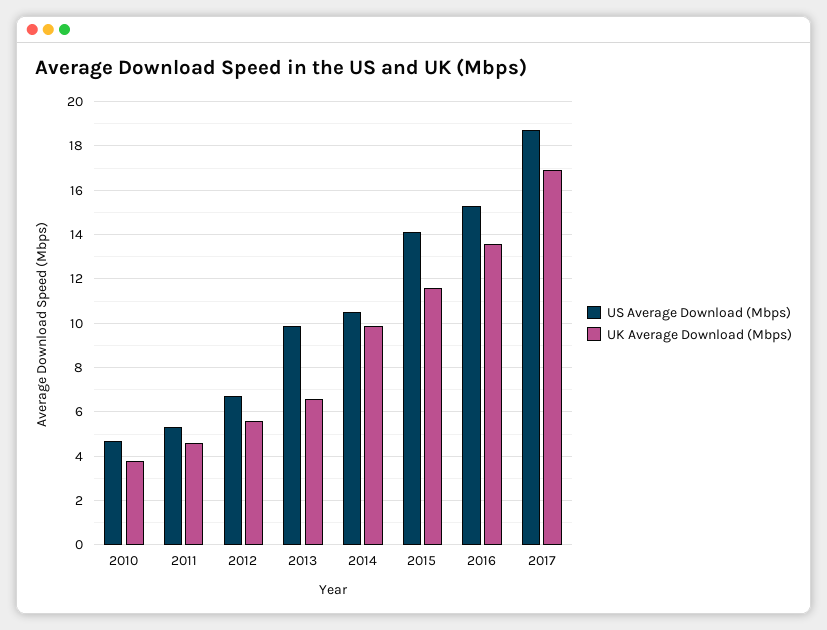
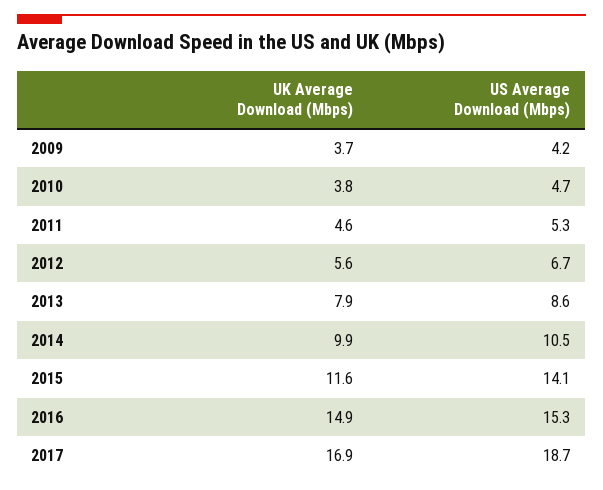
  {
    "US Average Download (Mbps)": {
      "2010": 4.7,
      "2011": 5.3,
      "2012": 6.7,
-     "2013": 10,
+     "2013": 8.6,
      "2014": 10.5,
      "2015": 14.1,
      "2016": 15.3,
-     "2017": 18.7
+     "2017": 18.7,
+     "2009": 4.2
    },
    "UK Average Download (Mbps)": {
      "2010": 3.8,
      "2011": 4.6,
      "2012": 5.6,
-     "2013": 6.5,
+     "2013": 7.9,
      "2014": 9.9,
      "2015": 11.6,
-     "2016": 13.5,
+     "2016": 14.9,
-     "2017": 16.9
+     "2017": 16.9,
+     "2009": 3.7
    }
  }

